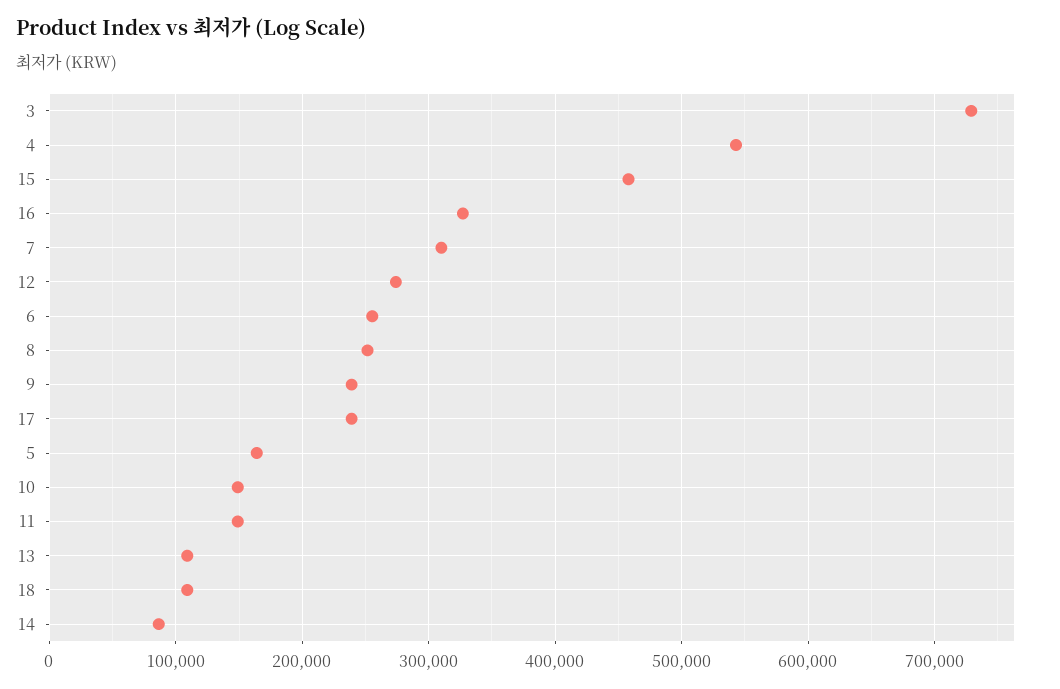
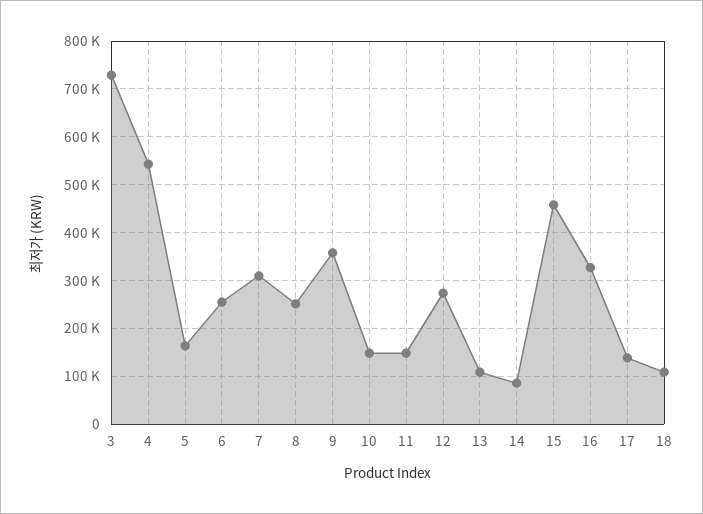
  {
    "3": 730000,
    "4": 540000,
    "15": 460000,
    "16": 330000,
    "7": 310000,
    "12": 270000,
    "6": 260000,
    "8": 250000,
-   "9": 240000,
+   "9": 360000,
-   "17": 240000,
+   "17": 140000,
    "5": 160000,
    "10": 150000,
    "11": 150000,
    "13": 110000,
    "18": 110000,
    "14": 90000
  }

